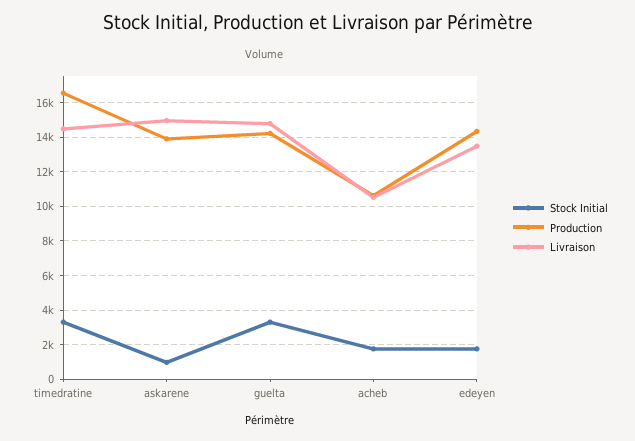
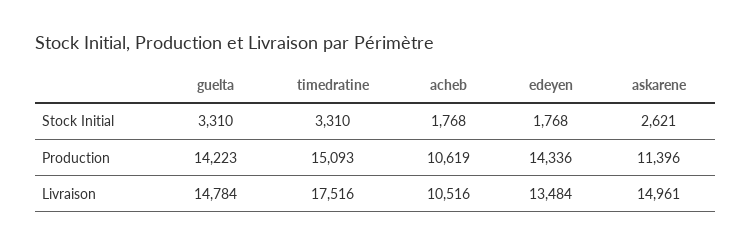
  {
    "Stock Initial": {
      "timedratine": 3310,
-     "askarene": 1000,
+     "askarene": 2621,
      "guelta": 3310,
      "acheb": 1768,
      "edeyen": 1768
    },
    "Production": {
-     "timedratine": 16500,
+     "timedratine": 15093,
-     "askarene": 14000,
+     "askarene": 11396,
      "guelta": 14223,
      "acheb": 10619,
      "edeyen": 14336
    },
    "Livraison": {
-     "timedratine": 14500,
+     "timedratine": 17516,
      "askarene": 14961,
      "guelta": 14784,
      "acheb": 10516,
      "edeyen": 13484
    }
  }

